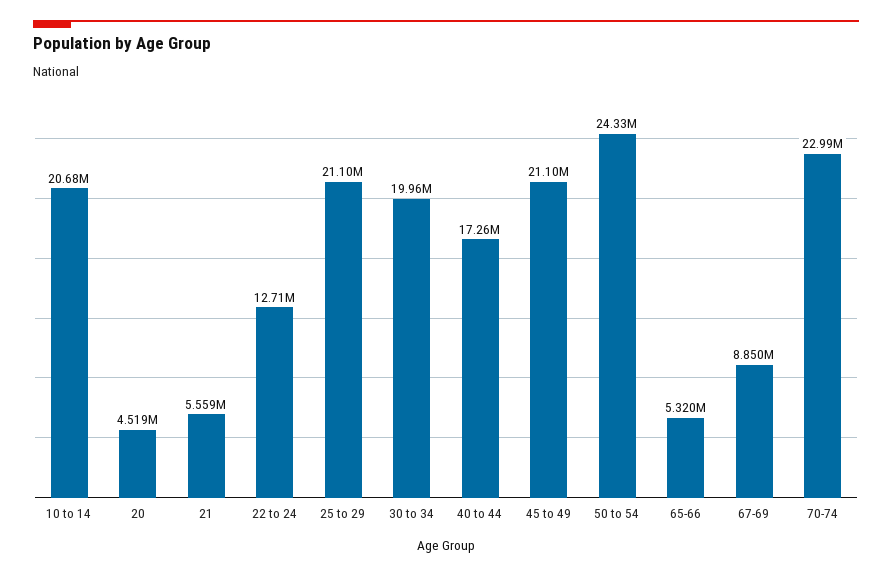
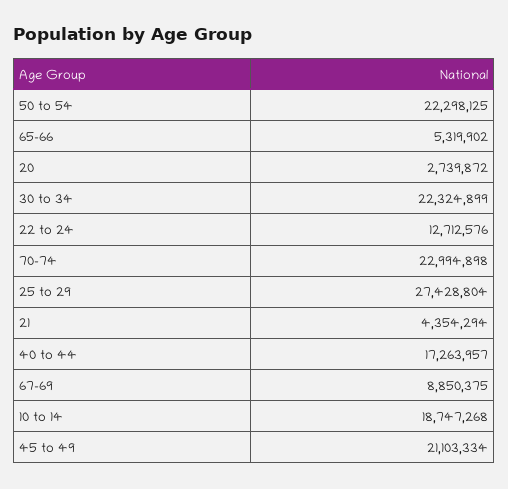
  {
-   "10 to 14": 20680000,
+   "10 to 14": 18747268,
-   "20": 4519000,
+   "20": 2739872,
-   "21": 5559000,
+   "21": 4354294,
    "22 to 24": 12712576,
-   "25 to 29": 21100000,
+   "25 to 29": 27428804,
-   "30 to 34": 19960000,
+   "30 to 34": 22324899,
    "40 to 44": 17263957,
    "45 to 49": 21103334,
-   "50 to 54": 24330000,
+   "50 to 54": 22298125,
    "65-66": 5319902,
    "67-69": 8850375,
    "70-74": 22994898
  }

